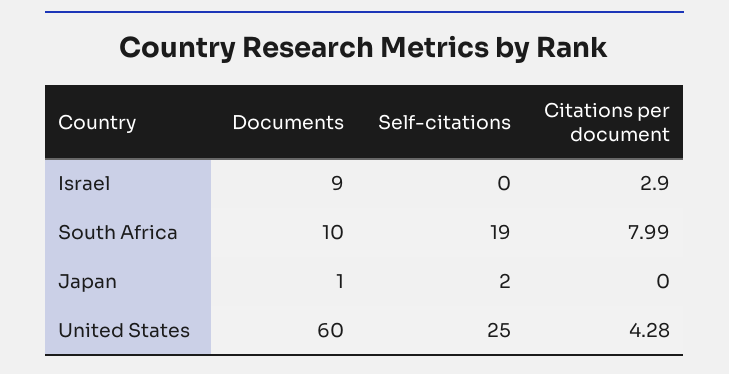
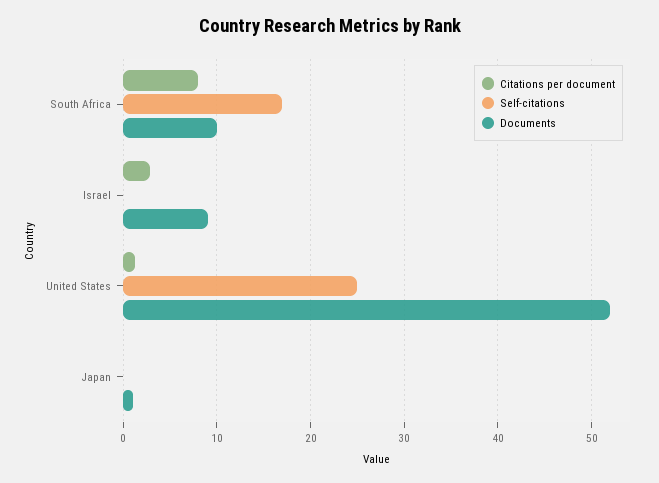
  {
    "Documents": {
      "Israel": 9,
      "South Africa": 10,
      "Japan": 1,
-     "United States": 60
+     "United States": 52
    },
    "Self-citations": {
      "Israel": 0,
-     "South Africa": 19,
+     "South Africa": 17,
-     "Japan": 2,
+     "Japan": 0,
      "United States": 25
    },
    "Citations per document": {
      "Israel": 2.9,
      "South Africa": 7.99,
      "Japan": 0,
-     "United States": 4.28
+     "United States": 1
    }
  }

